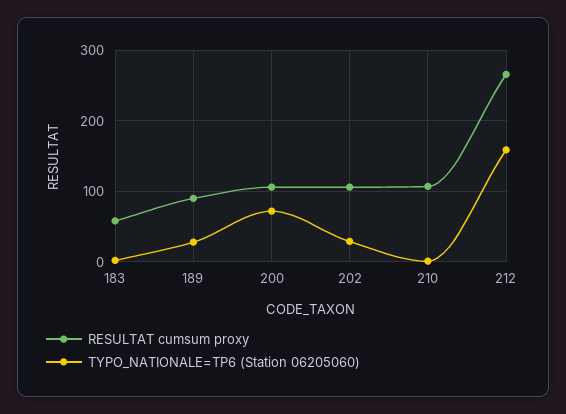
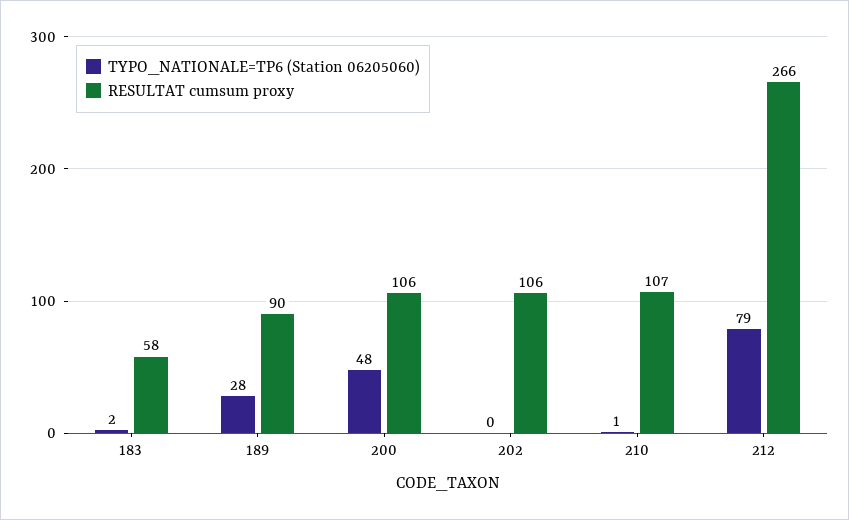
  {
    "RESULTAT cumsum proxy": {
      "183": 58,
      "189": 90,
      "200": 106,
      "202": 106,
      "210": 107,
      "212": 266
    },
    "TYPO_NATIONALE=TP6 (Station 06205060)": {
      "183": 2,
      "189": 28,
-     "200": 70,
+     "200": 48,
-     "202": 30,
+     "202": 0,
      "210": 1,
-     "212": 160
+     "212": 79
    }
  }

